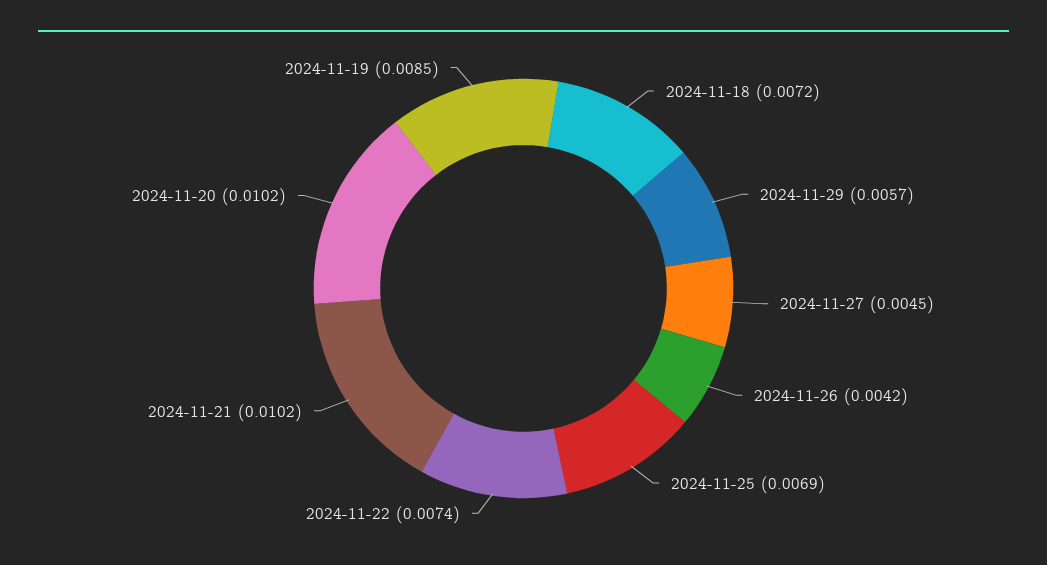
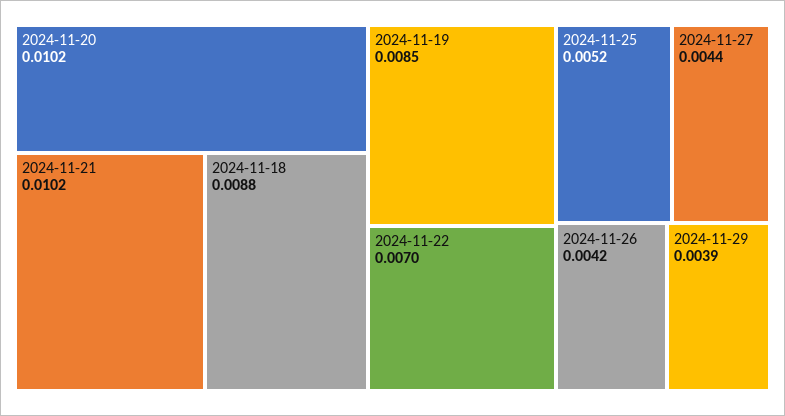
  {
-   "2024-11-18": 0.0072,
+   "2024-11-18": 0.0088,
-   "2024-11-29": 0.0057,
+   "2024-11-29": 0.0039,
-   "2024-11-27": 0.0045,
+   "2024-11-27": 0.0044,
    "2024-11-26": 0.0042,
-   "2024-11-25": 0.0069,
+   "2024-11-25": 0.0052,
-   "2024-11-22": 0.0074,
+   "2024-11-22": 0.007,
    "2024-11-21": 0.0102,
    "2024-11-20": 0.0102,
    "2024-11-19": 0.0085
  }

